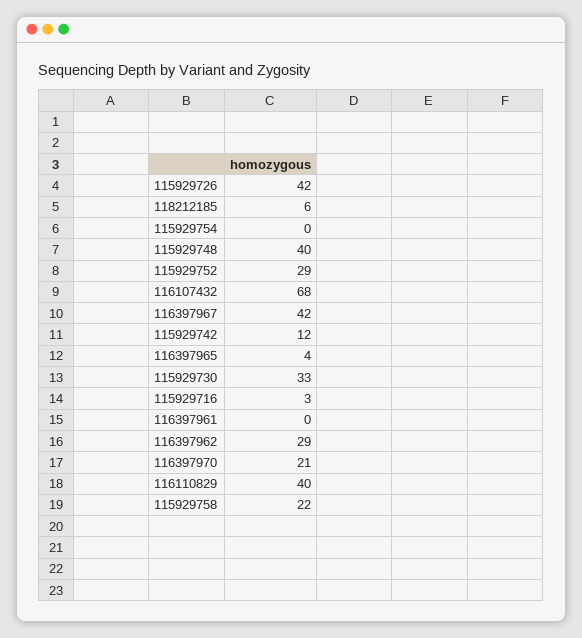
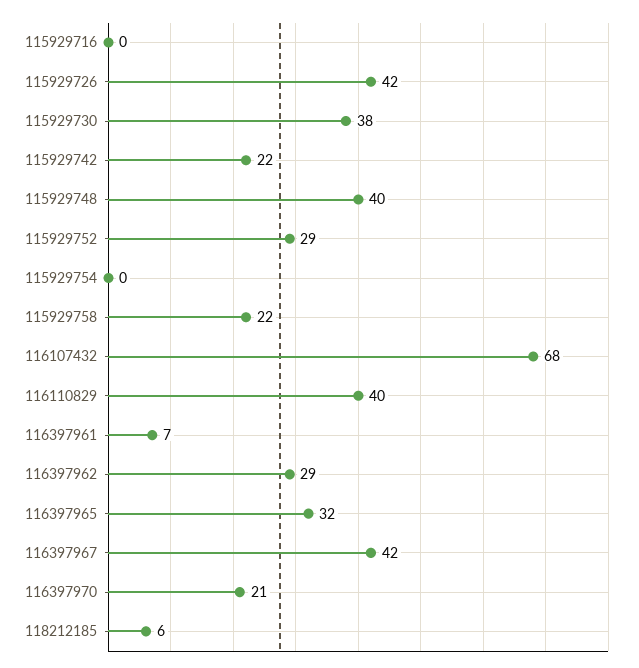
  {
    "115929726": 42,
    "118212185": 6,
    "115929754": 0,
    "115929748": 40,
    "115929752": 29,
    "116107432": 68,
    "116397967": 42,
-   "115929742": 12,
+   "115929742": 22,
-   "116397965": 4,
+   "116397965": 32,
-   "115929730": 33,
+   "115929730": 38,
-   "115929716": 3,
+   "115929716": 0,
-   "116397961": 0,
+   "116397961": 7,
    "116397962": 29,
    "116397970": 21,
    "116110829": 40,
    "115929758": 22
  }

